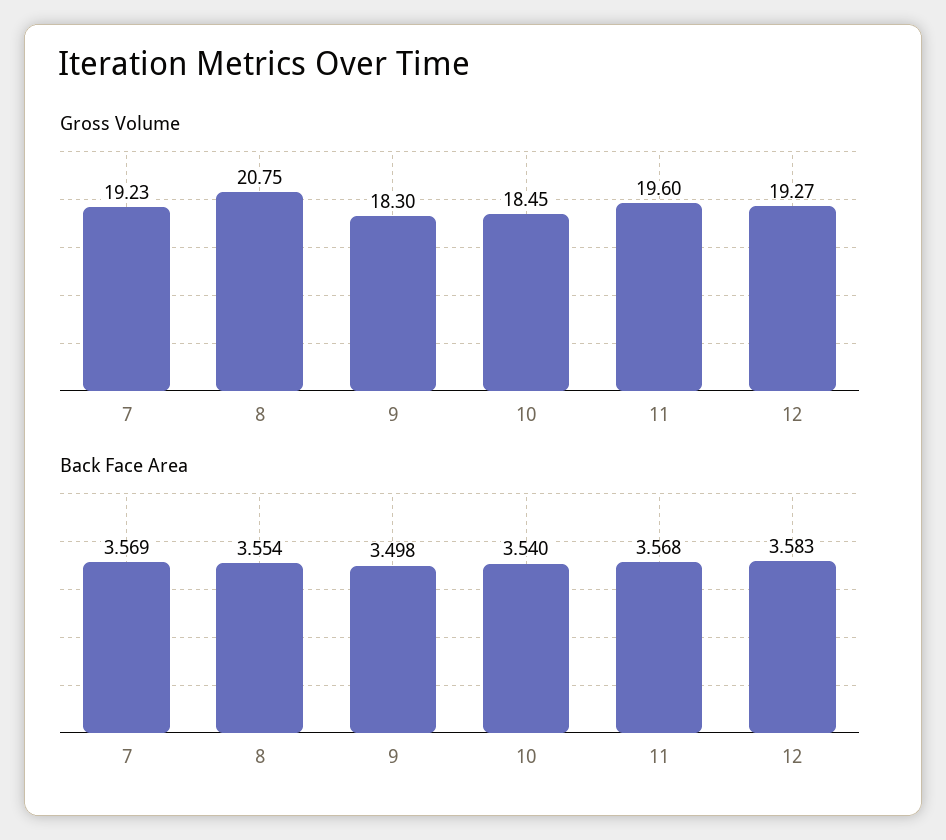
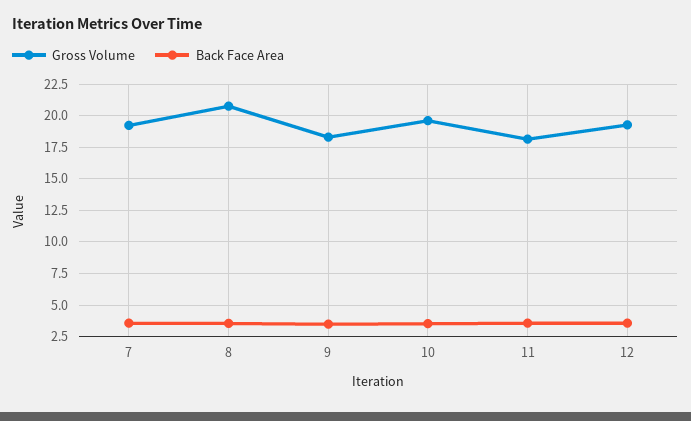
  {
    "Gross Volume": {
      "7": 19.23,
      "8": 20.75,
      "9": 18.3,
-     "10": 18.45,
+     "10": 19.5,
-     "11": 19.6,
+     "11": 18,
      "12": 19.27
    },
    "Back Face Area": {
      "7": 3.569,
      "8": 3.554,
      "9": 3.498,
      "10": 3.54,
      "11": 3.568,
      "12": 3.583
    }
  }

